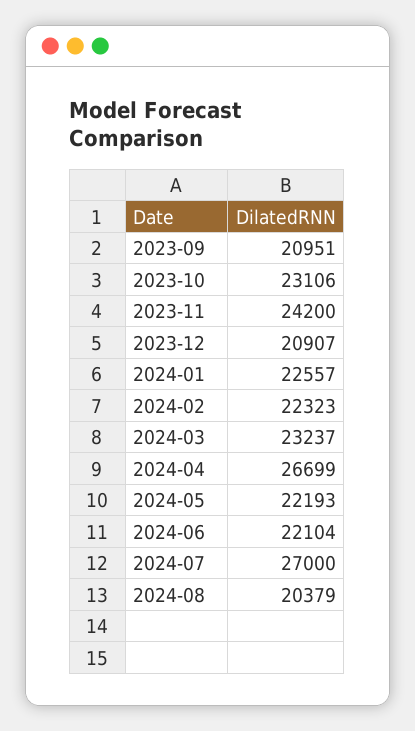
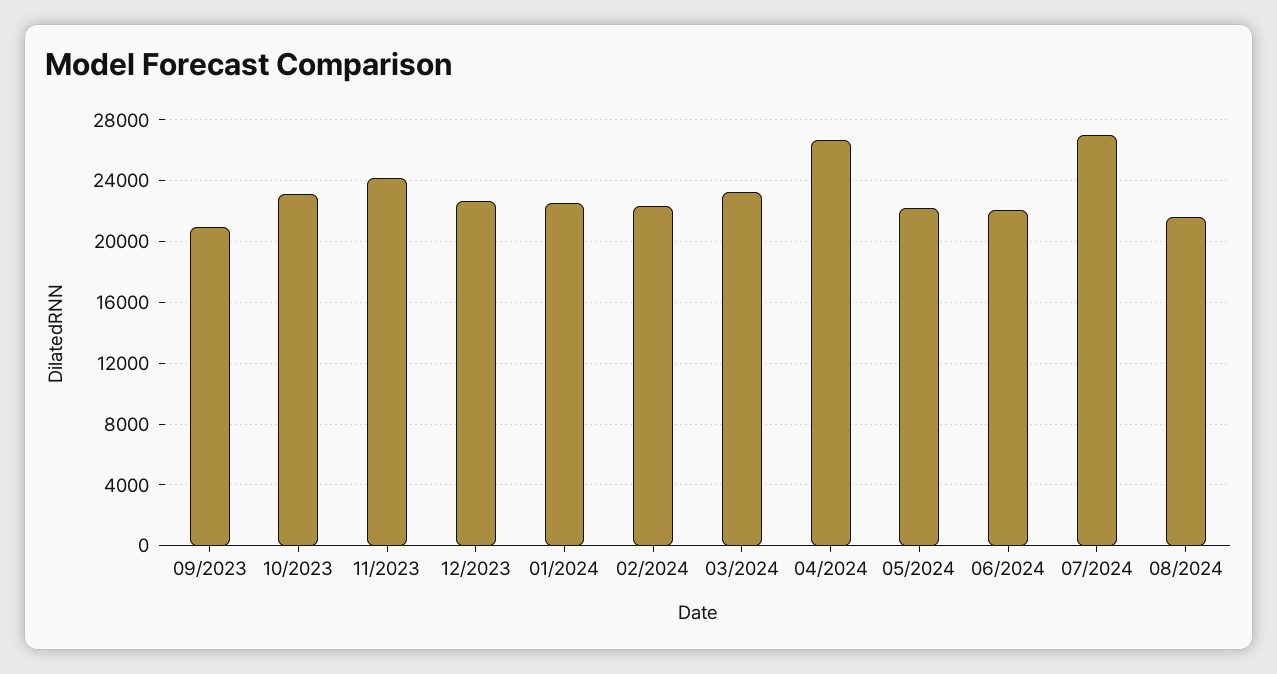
  {
    "2023-09": 20951,
    "2023-10": 23106,
    "2023-11": 24200,
-   "2023-12": 20907,
+   "2023-12": 22500,
    "2024-01": 22557,
    "2024-02": 22323,
    "2024-03": 23237,
    "2024-04": 26699,
    "2024-05": 22193,
    "2024-06": 22104,
    "2024-07": 27000,
-   "2024-08": 20379
+   "2024-08": 21500
  }

